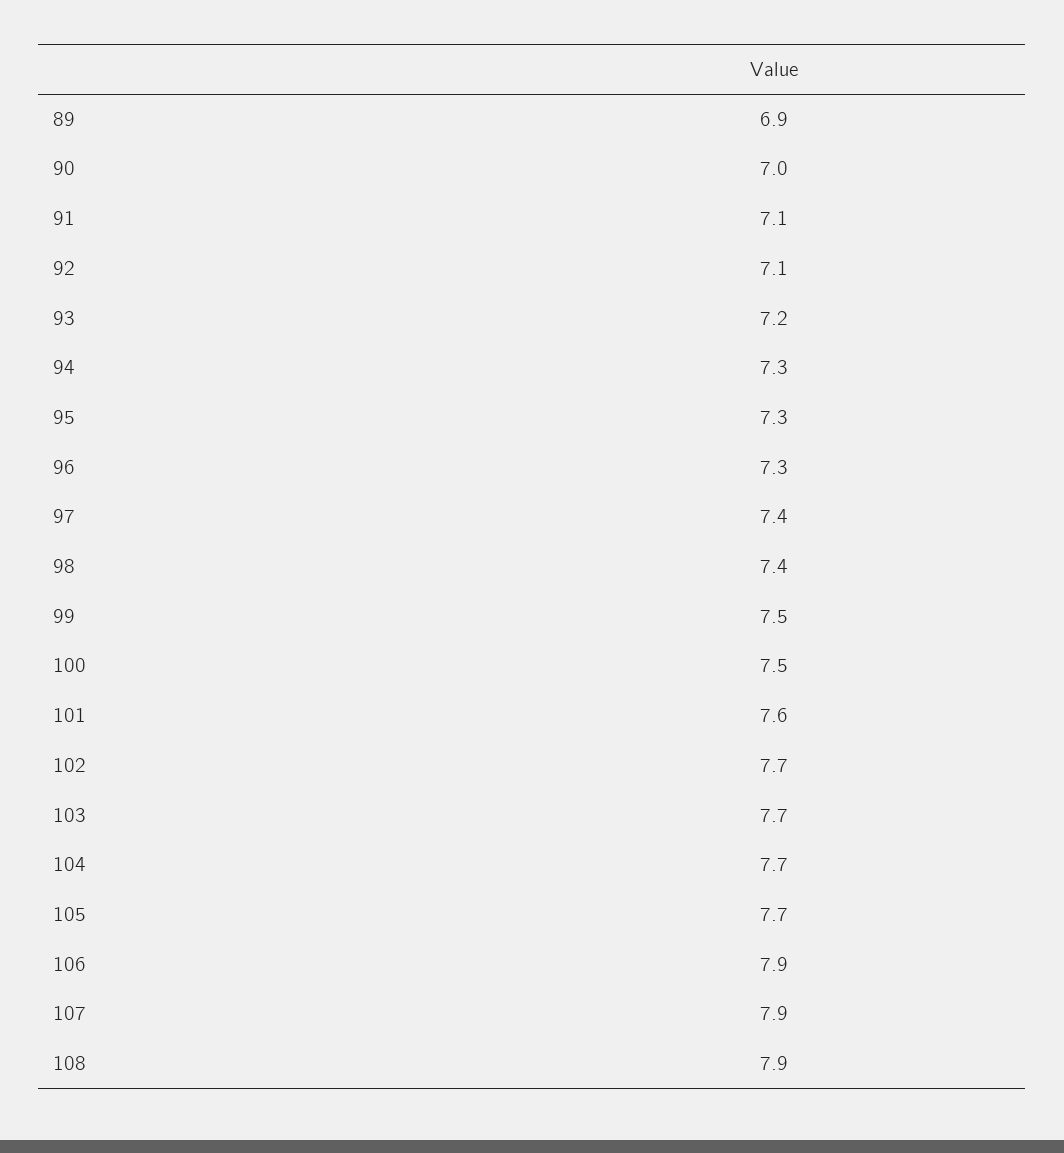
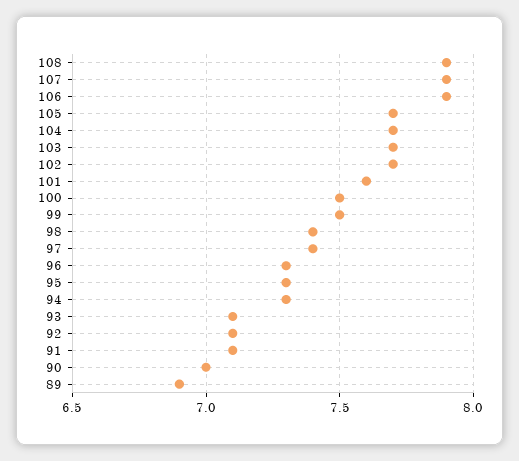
  {
    "89": 6.9,
    "90": 7,
    "91": 7.1,
    "92": 7.1,
-   "93": 7.2,
+   "93": 7.1,
    "94": 7.3,
    "95": 7.3,
    "96": 7.3,
    "97": 7.4,
    "98": 7.4,
    "99": 7.5,
    "100": 7.5,
    "101": 7.6,
    "102": 7.7,
    "103": 7.7,
    "104": 7.7,
    "105": 7.7,
    "106": 7.9,
    "107": 7.9,
    "108": 7.9
  }

